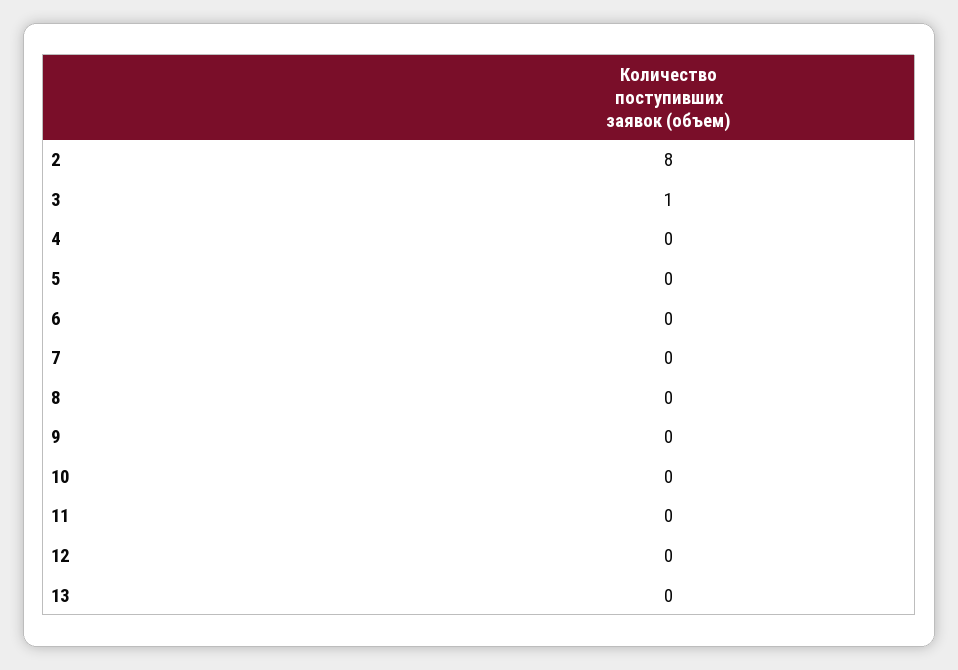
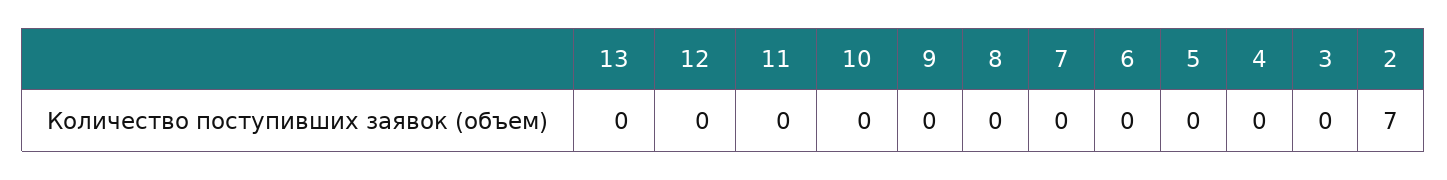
  {
-   "2": 8,
+   "2": 7,
-   "3": 1,
+   "3": 0,
    "4": 0,
    "5": 0,
    "6": 0,
    "7": 0,
    "8": 0,
    "9": 0,
    "10": 0,
    "11": 0,
    "12": 0,
    "13": 0
  }

